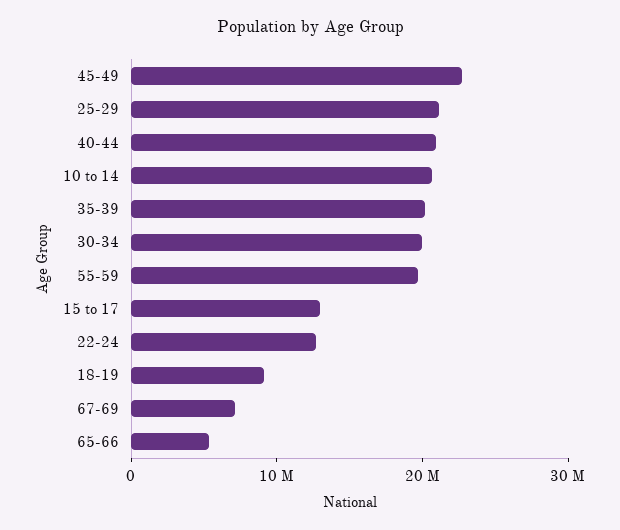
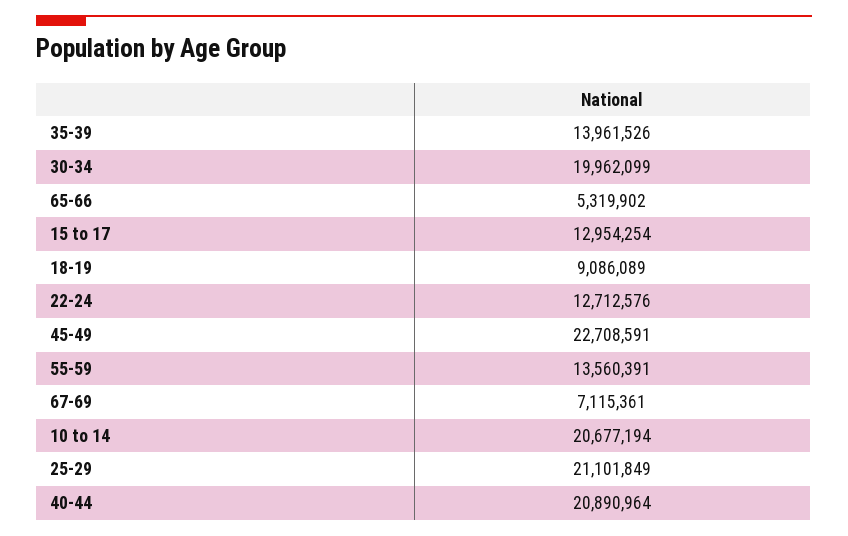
  {
    "45-49": 22708591,
    "25-29": 21101849,
    "40-44": 20890964,
    "10 to 14": 20677194,
-   "35-39": 20000000,
+   "35-39": 13961526,
    "30-34": 19962099,
-   "55-59": 20000000,
+   "55-59": 13560391,
    "15 to 17": 12954254,
    "22-24": 12712576,
    "18-19": 9086089,
    "67-69": 7115361,
    "65-66": 5319902
  }

